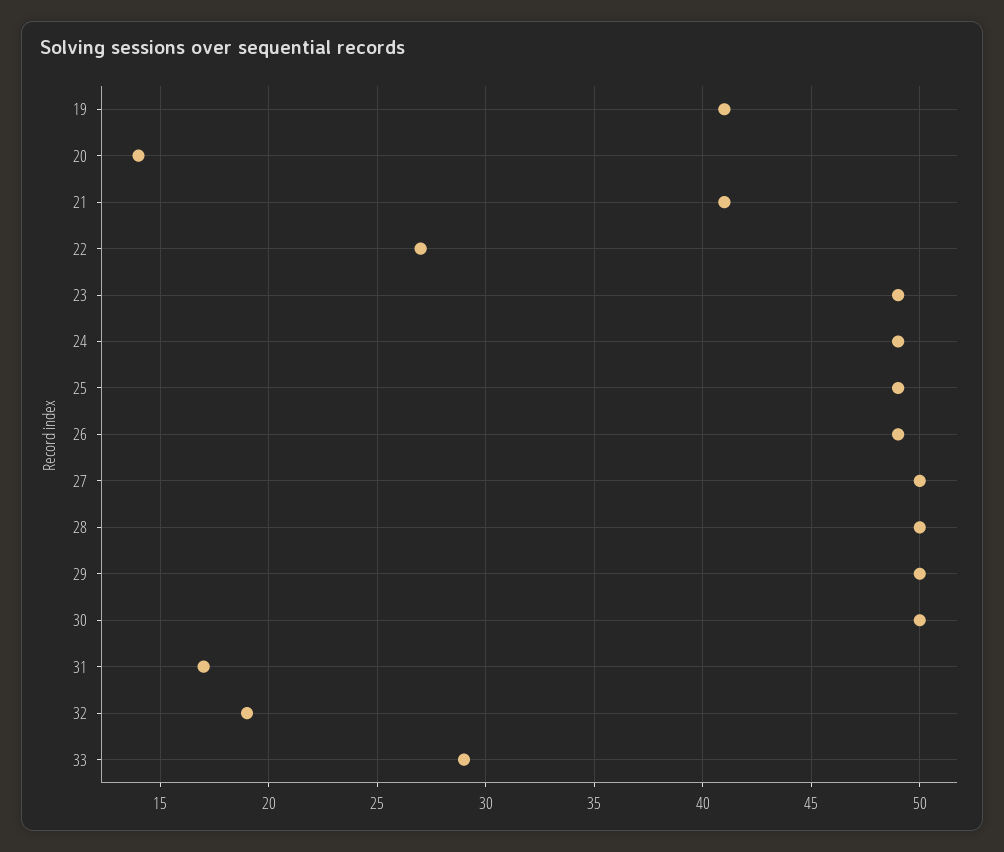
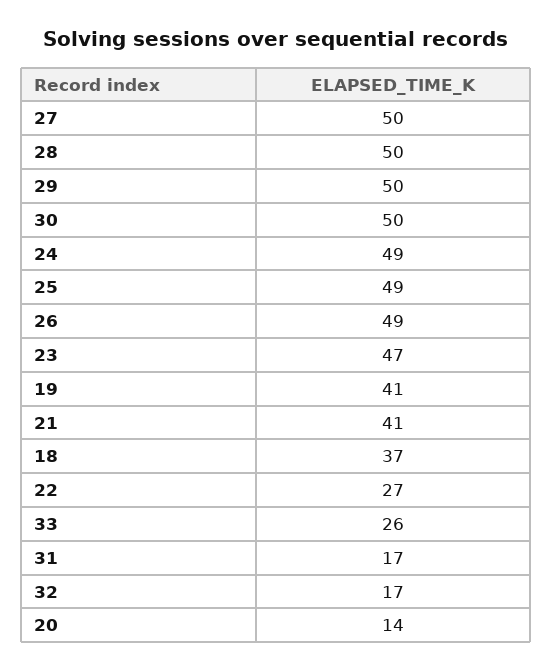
  {
    "19": 41,
    "20": 14,
    "21": 41,
    "22": 27,
-   "23": 49,
+   "23": 47,
    "24": 49,
    "25": 49,
    "26": 49,
    "27": 50,
    "28": 50,
    "29": 50,
    "30": 50,
    "31": 17,
-   "32": 19,
+   "32": 17,
-   "33": 29
+   "33": 26,
+   "18": 37
  }

